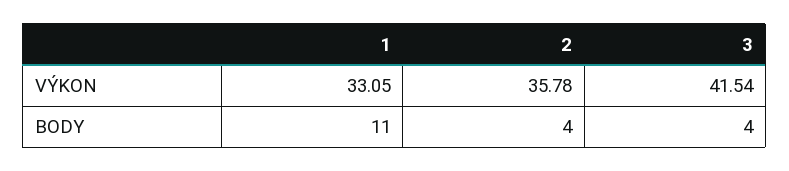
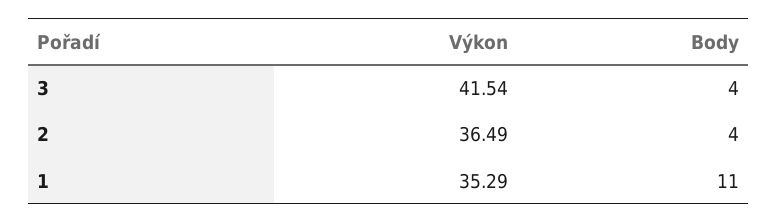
  {
    "1": {
-     "VÝKON": 33.05,
+     "VÝKON": 35.29,
      "BODY": 11
    },
    "2": {
-     "VÝKON": 35.78,
+     "VÝKON": 36.49,
      "BODY": 4
    },
    "3": {
      "VÝKON": 41.54,
      "BODY": 4
    }
  }

